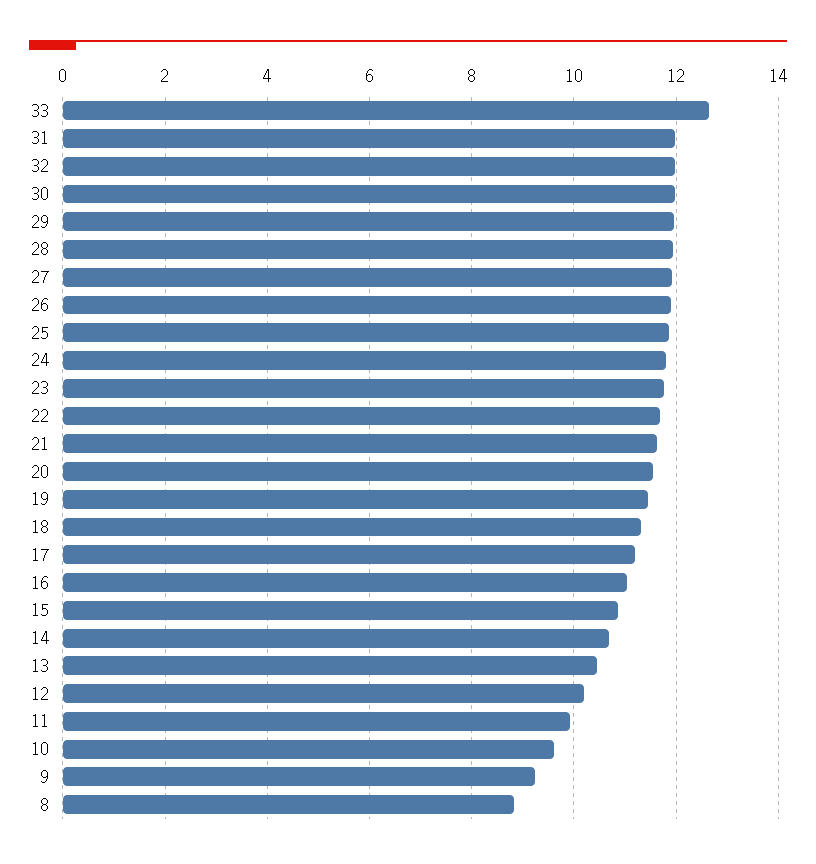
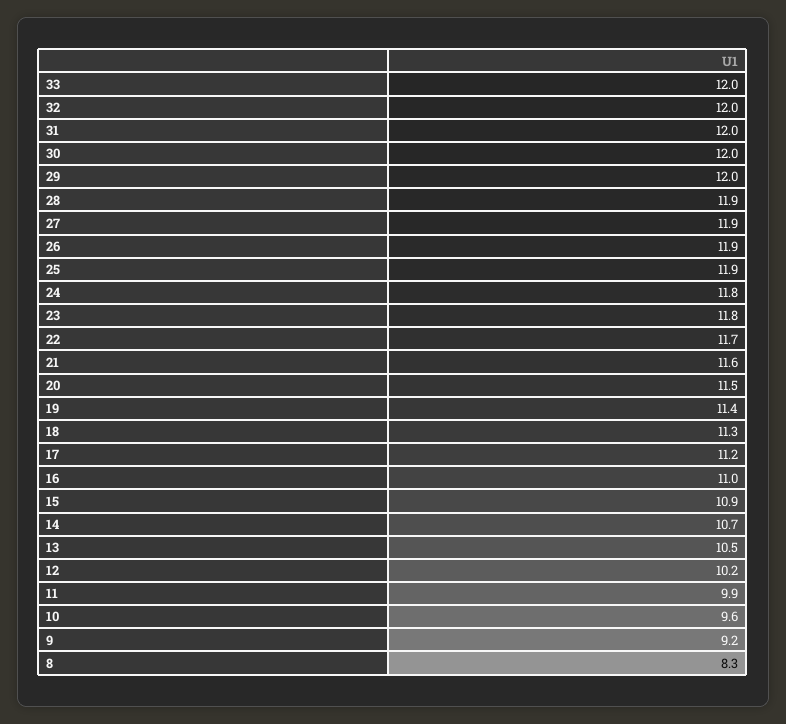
  {
-   "33": 12.6,
+   "33": 12,
    "31": 12,
    "32": 12,
    "30": 12,
    "29": 12,
    "28": 11.9,
    "27": 11.9,
    "26": 11.9,
    "25": 11.9,
    "24": 11.8,
    "23": 11.8,
    "22": 11.7,
    "21": 11.6,
    "20": 11.5,
    "19": 11.4,
    "18": 11.3,
    "17": 11.2,
    "16": 11,
    "15": 10.9,
    "14": 10.7,
    "13": 10.5,
    "12": 10.2,
    "11": 9.9,
    "10": 9.6,
    "9": 9.2,
-   "8": 8.8
+   "8": 8.3
  }

